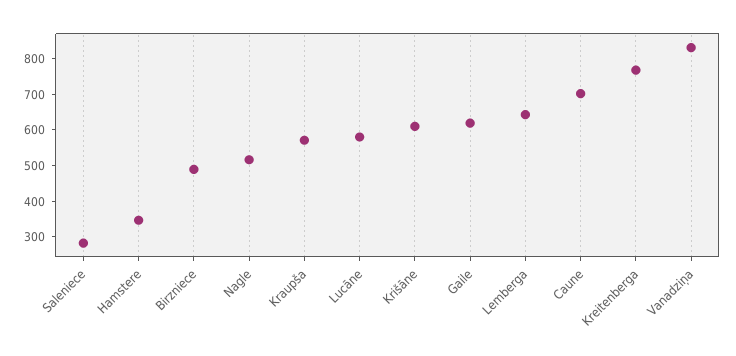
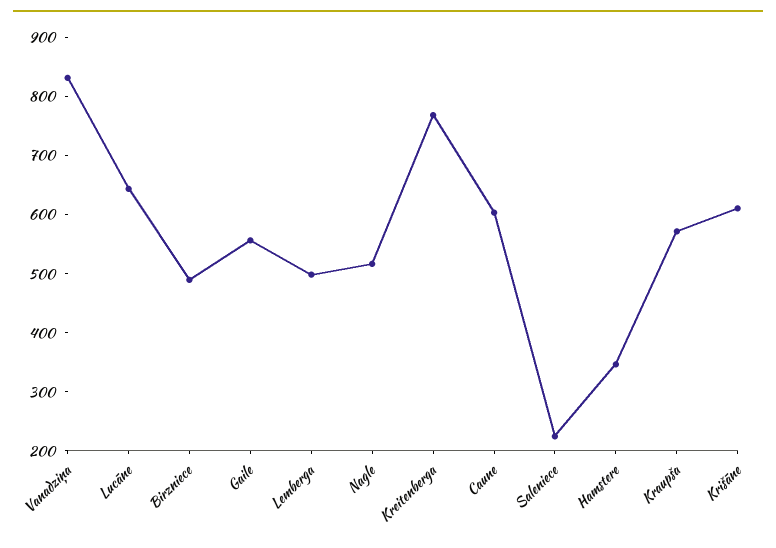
  {
-   "Saleniece": 275,
+   "Saleniece": 220,
    "Hamstere": 340,
    "Birzniece": 480,
    "Nagle": 520,
    "Kraupša": 580,
-   "Lucāne": 575,
+   "Lucāne": 640,
    "Krišāne": 620,
-   "Gaile": 625,
+   "Gaile": 560,
-   "Lemberga": 650,
+   "Lemberga": 500,
-   "Caune": 700,
+   "Caune": 600,
    "Kreitenberga": 760,
    "Vanadziņa": 840
  }

